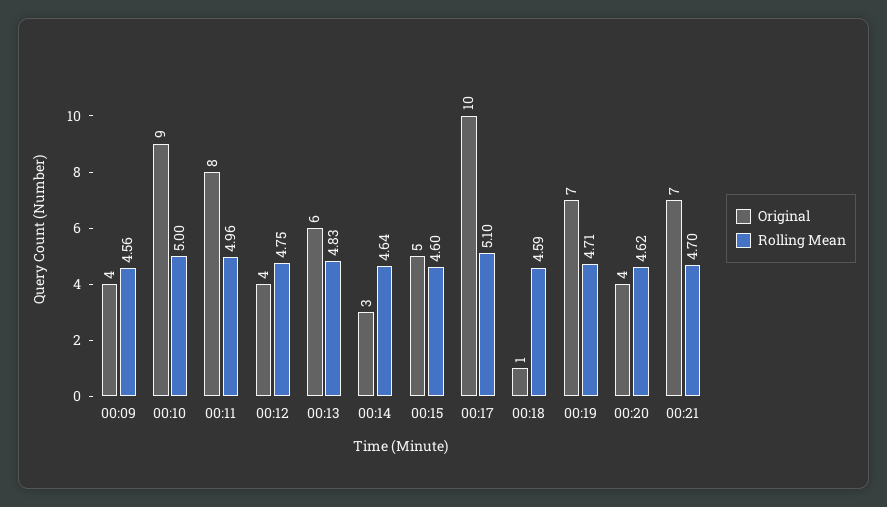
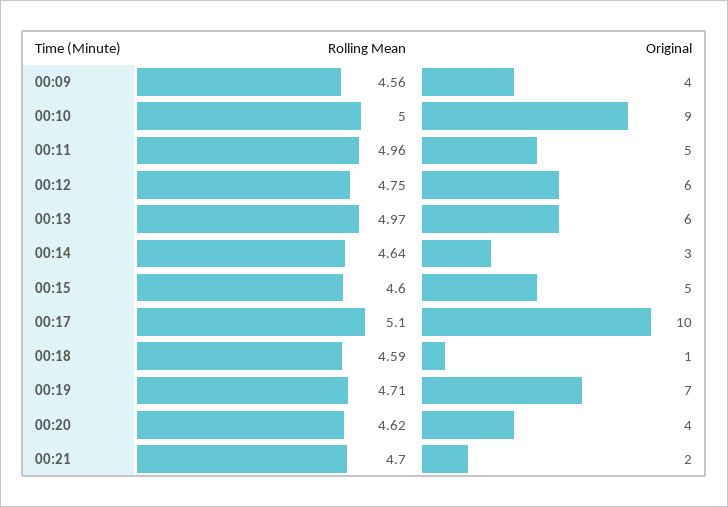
  {
    "Original": {
      "00:09": 4,
      "00:10": 9,
-     "00:11": 8,
+     "00:11": 5,
-     "00:12": 4,
+     "00:12": 6,
      "00:13": 6,
      "00:14": 3,
      "00:15": 5,
      "00:17": 10,
      "00:18": 1,
      "00:19": 7,
      "00:20": 4,
-     "00:21": 7
+     "00:21": 2
    },
    "Rolling Mean": {
      "00:09": 4.56,
      "00:10": 5,
      "00:11": 4.96,
      "00:12": 4.75,
-     "00:13": 4.83,
+     "00:13": 4.97,
      "00:14": 4.64,
      "00:15": 4.6,
      "00:17": 5.1,
      "00:18": 4.59,
      "00:19": 4.71,
      "00:20": 4.62,
      "00:21": 4.7
    }
  }

